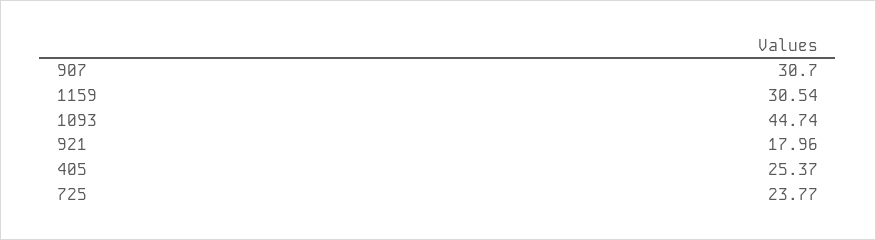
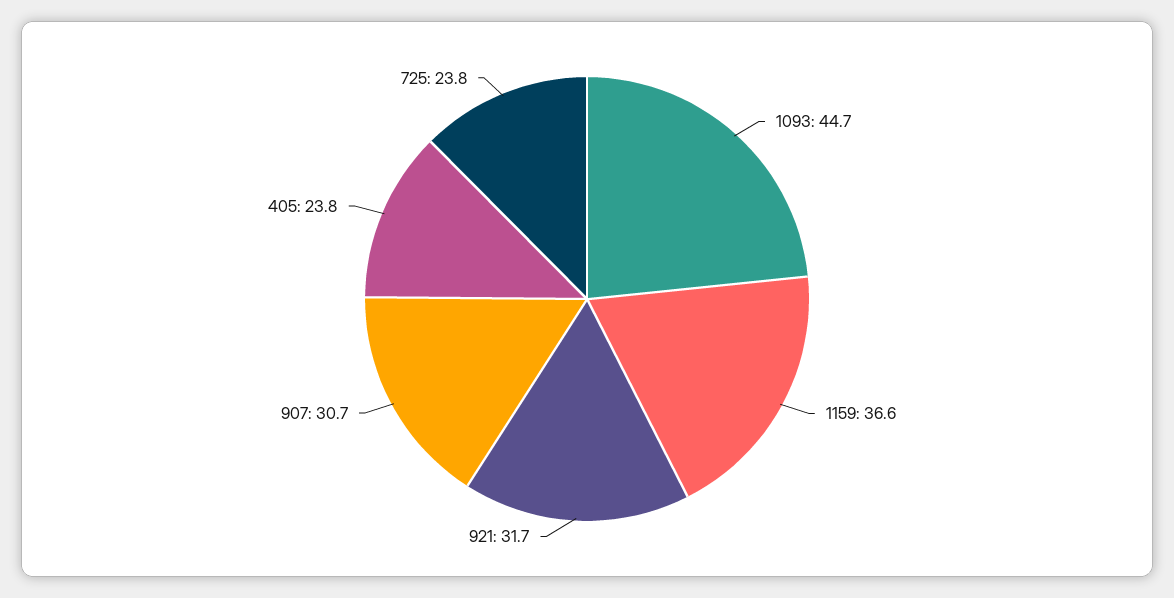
  {
    "907": 30.7,
-   "1159": 30.54,
+   "1159": 36.6,
    "1093": 44.74,
-   "921": 17.96,
+   "921": 31.7,
-   "405": 25.37,
+   "405": 23.8,
    "725": 23.77
  }

